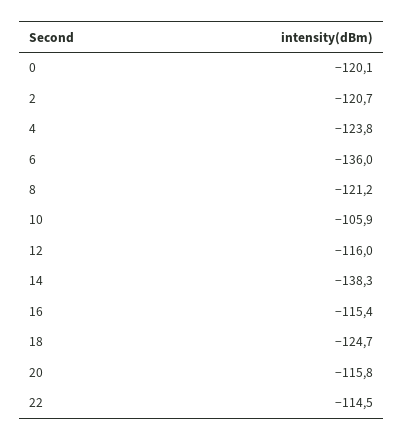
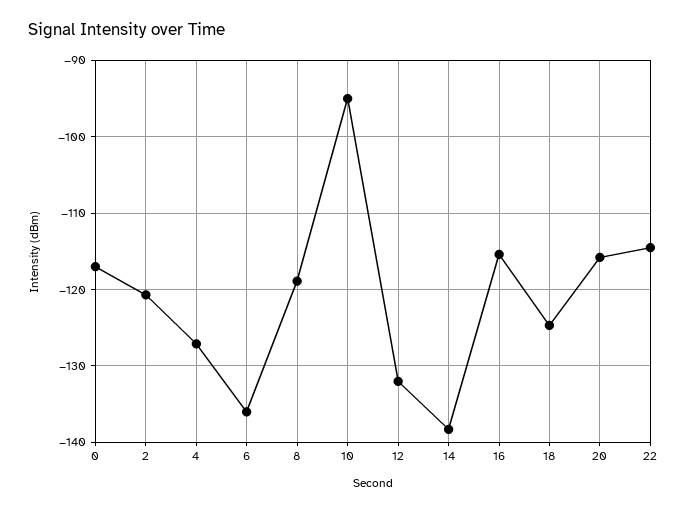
  {
-   "0": -120.1,
+   "0": -117,
    "2": -120.7,
-   "4": -123.8,
+   "4": -127,
    "6": -136,
-   "8": -121.2,
+   "8": -119,
-   "10": -105.9,
+   "10": -95,
-   "12": -116,
+   "12": -132,
    "14": -138.3,
    "16": -115.4,
    "18": -124.7,
    "20": -115.8,
    "22": -114.5
  }

